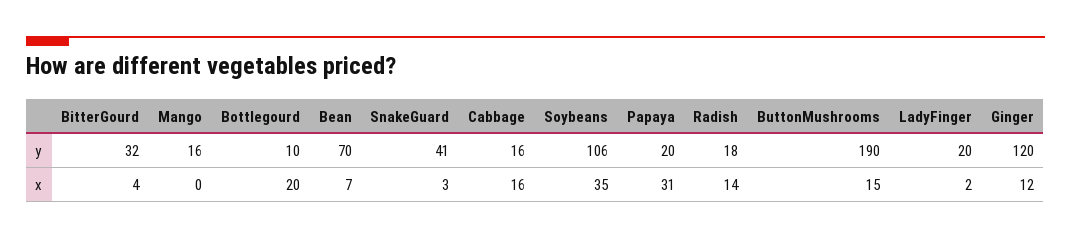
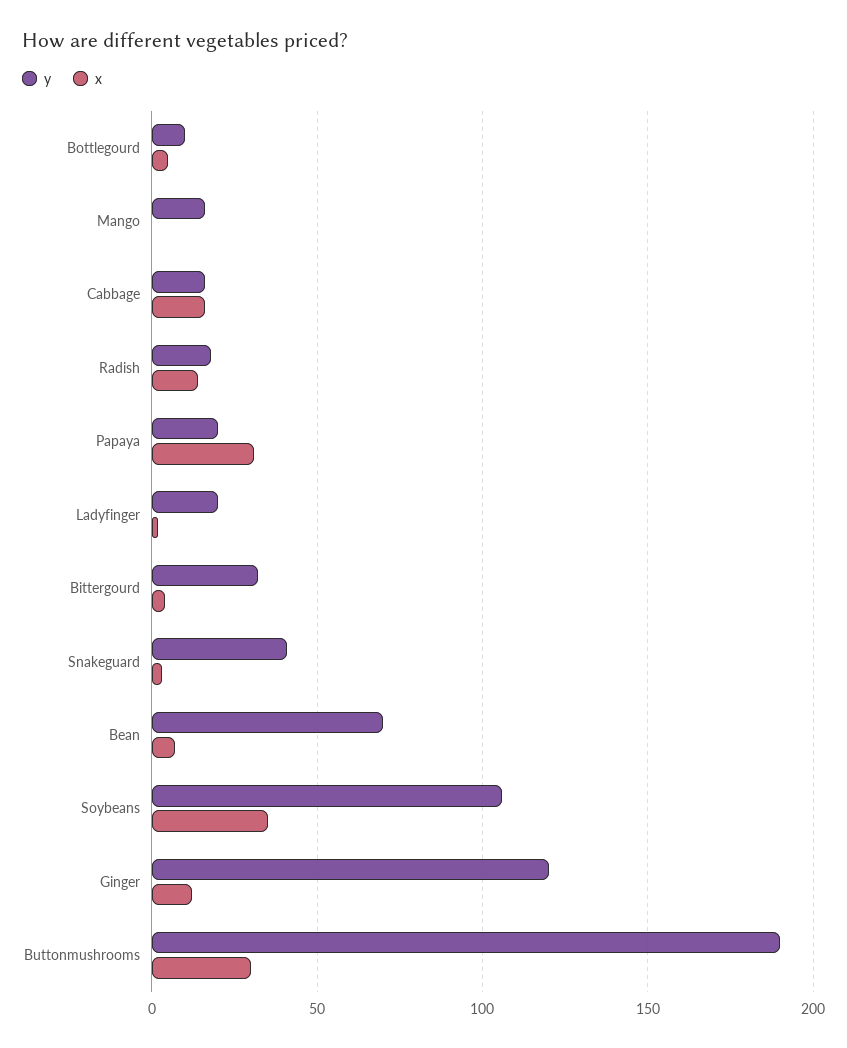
  {
    "y": {
      "BitterGourd": 32,
      "Mango": 16,
      "Bottlegourd": 10,
      "Bean": 70,
      "SnakeGuard": 41,
      "Cabbage": 16,
      "Soybeans": 106,
      "Papaya": 20,
      "Radish": 18,
      "ButtonMushrooms": 190,
      "LadyFinger": 20,
      "Ginger": 120
    },
    "x": {
      "BitterGourd": 4,
      "Mango": 0,
-     "Bottlegourd": 20,
+     "Bottlegourd": 5,
      "Bean": 7,
      "SnakeGuard": 3,
      "Cabbage": 16,
      "Soybeans": 35,
      "Papaya": 31,
      "Radish": 14,
-     "ButtonMushrooms": 15,
+     "ButtonMushrooms": 30,
      "LadyFinger": 2,
      "Ginger": 12
    }
  }

